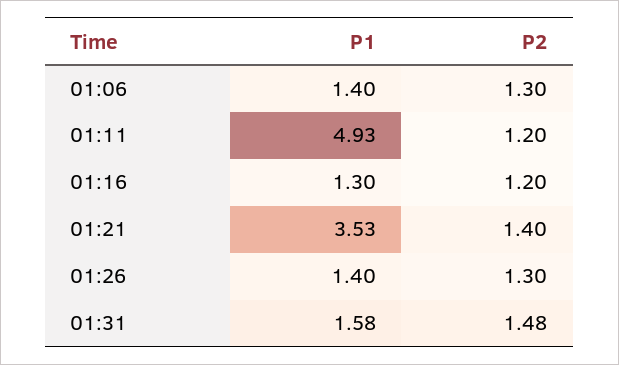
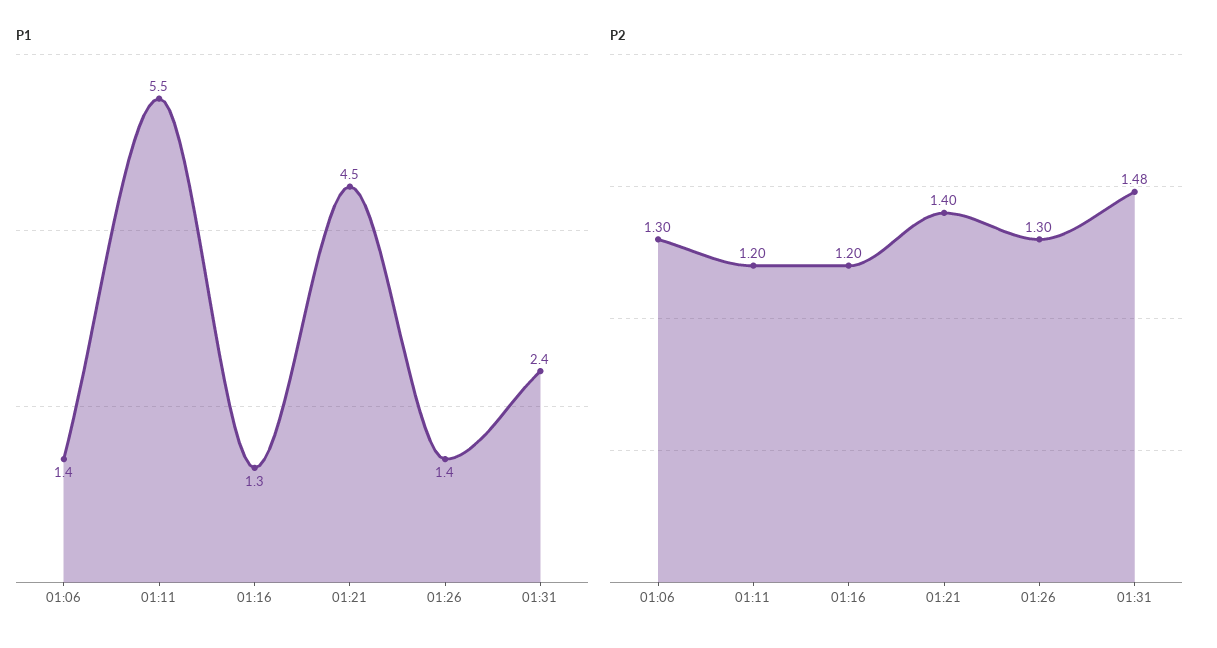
  {
    "P1": {
      "01:06": 1.4,
-     "01:11": 4.93,
+     "01:11": 5.5,
      "01:16": 1.3,
-     "01:21": 3.53,
+     "01:21": 4.5,
      "01:26": 1.4,
-     "01:31": 1.58
+     "01:31": 2.4
    },
    "P2": {
      "01:06": 1.3,
      "01:11": 1.2,
      "01:16": 1.2,
      "01:21": 1.4,
      "01:26": 1.3,
      "01:31": 1.48
    }
  }

